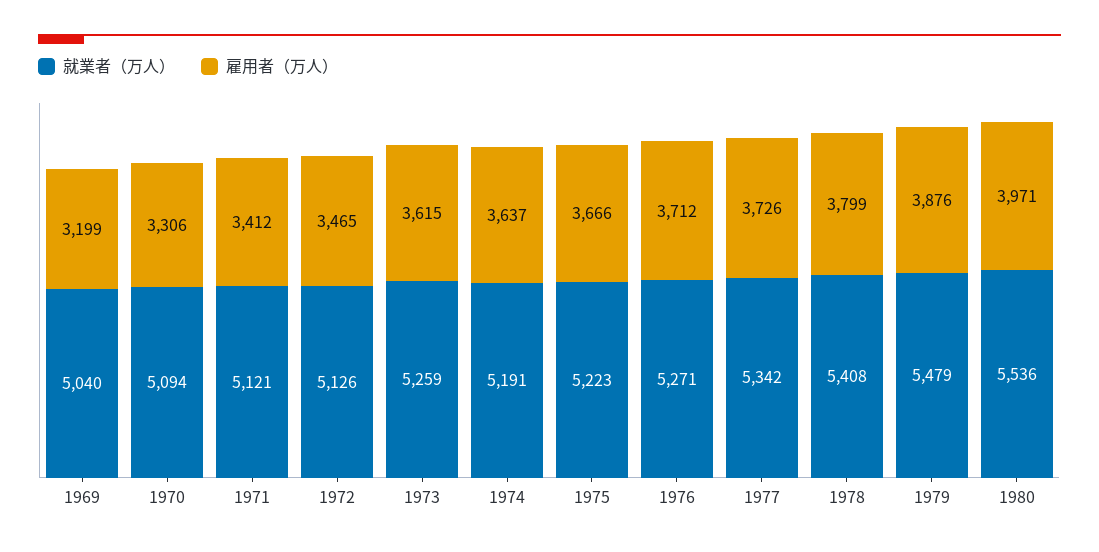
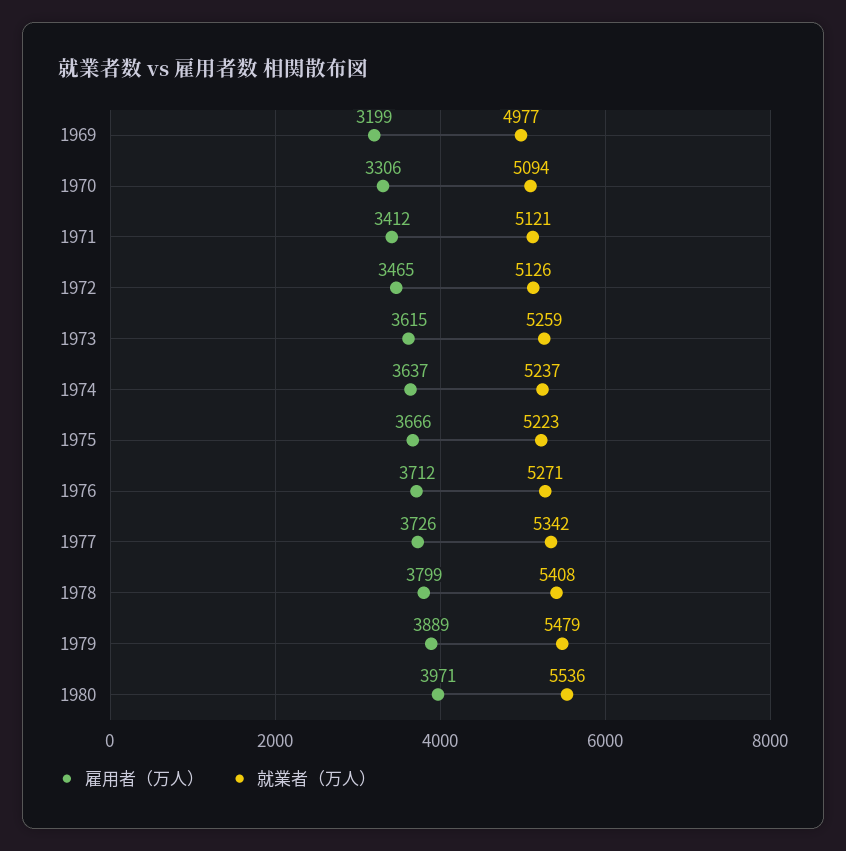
  {
    "就業者（万人）": {
-     "1969": 5040,
+     "1969": 4977,
      "1970": 5094,
      "1971": 5121,
      "1972": 5126,
      "1973": 5259,
-     "1974": 5191,
+     "1974": 5237,
      "1975": 5223,
      "1976": 5271,
      "1977": 5342,
      "1978": 5408,
      "1979": 5479,
      "1980": 5536
    },
    "雇用者（万人）": {
      "1969": 3199,
      "1970": 3306,
      "1971": 3412,
      "1972": 3465,
      "1973": 3615,
      "1974": 3637,
      "1975": 3666,
      "1976": 3712,
      "1977": 3726,
      "1978": 3799,
-     "1979": 3876,
+     "1979": 3889,
      "1980": 3971
    }
  }

